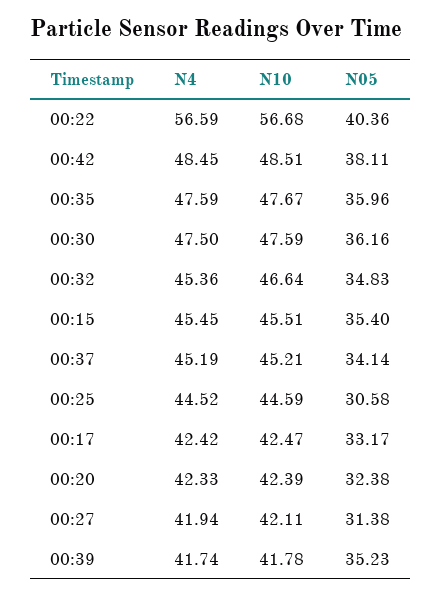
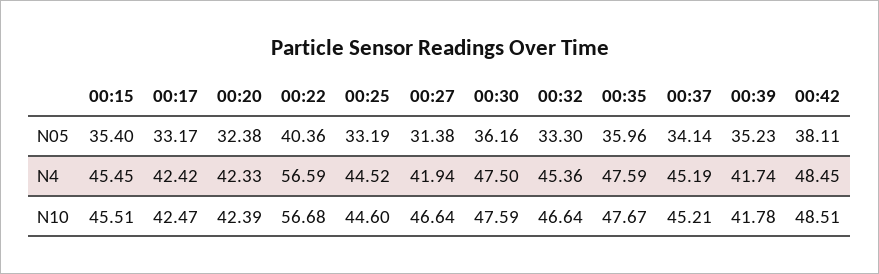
  {
    "N4": {
      "00:22": 56.59,
      "00:42": 48.45,
      "00:35": 47.59,
      "00:30": 47.5,
      "00:32": 45.36,
      "00:15": 45.45,
      "00:37": 45.19,
      "00:25": 44.52,
      "00:17": 42.42,
      "00:20": 42.33,
      "00:27": 41.94,
      "00:39": 41.74
    },
    "N10": {
      "00:22": 56.68,
      "00:42": 48.51,
      "00:35": 47.67,
      "00:30": 47.59,
      "00:32": 46.64,
      "00:15": 45.51,
      "00:37": 45.21,
-     "00:25": 44.59,
+     "00:25": 44.6,
      "00:17": 42.47,
      "00:20": 42.39,
-     "00:27": 42.11,
+     "00:27": 46.64,
      "00:39": 41.78
    },
    "N05": {
      "00:22": 40.36,
      "00:42": 38.11,
      "00:35": 35.96,
      "00:30": 36.16,
-     "00:32": 34.83,
+     "00:32": 33.3,
      "00:15": 35.4,
      "00:37": 34.14,
-     "00:25": 30.58,
+     "00:25": 33.19,
      "00:17": 33.17,
      "00:20": 32.38,
      "00:27": 31.38,
      "00:39": 35.23
    }
  }

